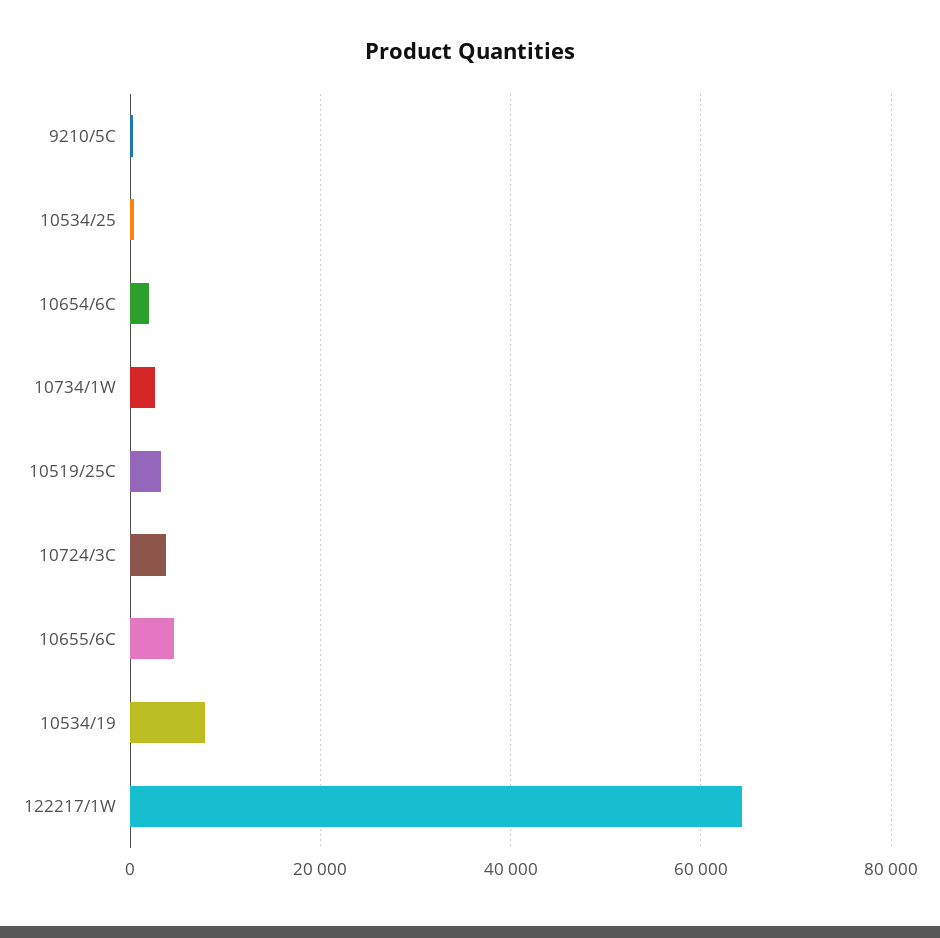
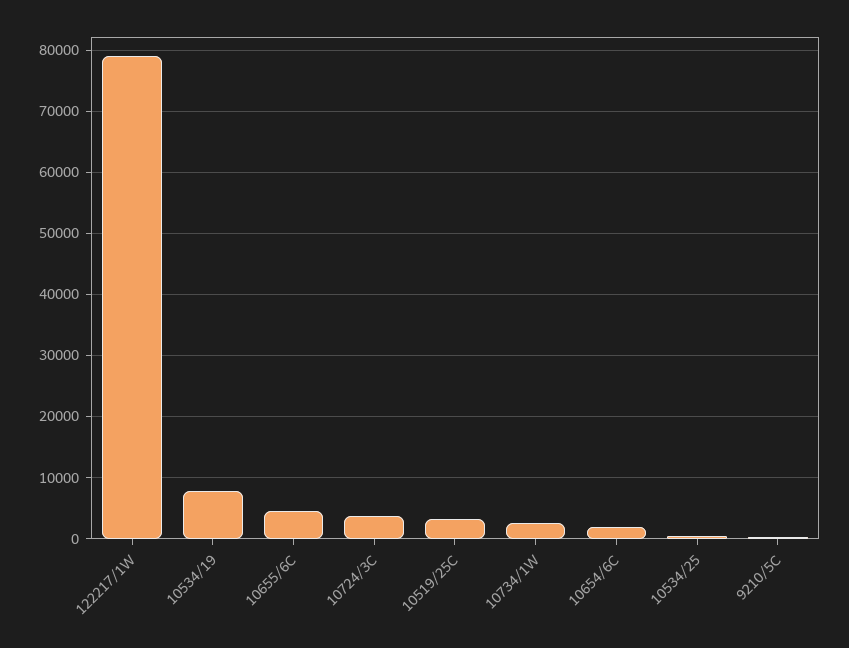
  {
    "9210/5C": 0,
    "10534/25": 0,
    "10654/6C": 2000,
    "10734/1W": 3000,
    "10519/25C": 3000,
    "10724/3C": 4000,
    "10655/6C": 5000,
    "10534/19": 8000,
-   "122217/1W": 64000
+   "122217/1W": 79000
  }

